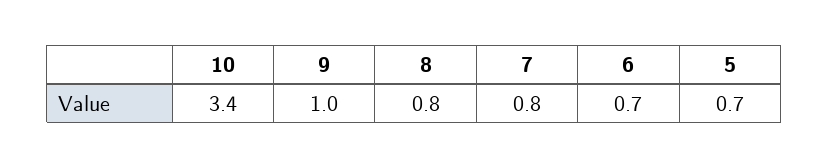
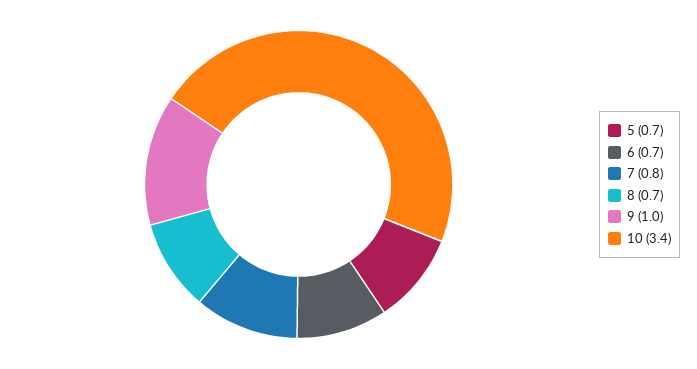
  {
    "10": 3.4,
    "9": 1,
-   "8": 0.8,
+   "8": 0.7,
    "7": 0.8,
    "6": 0.7,
    "5": 0.7
  }

